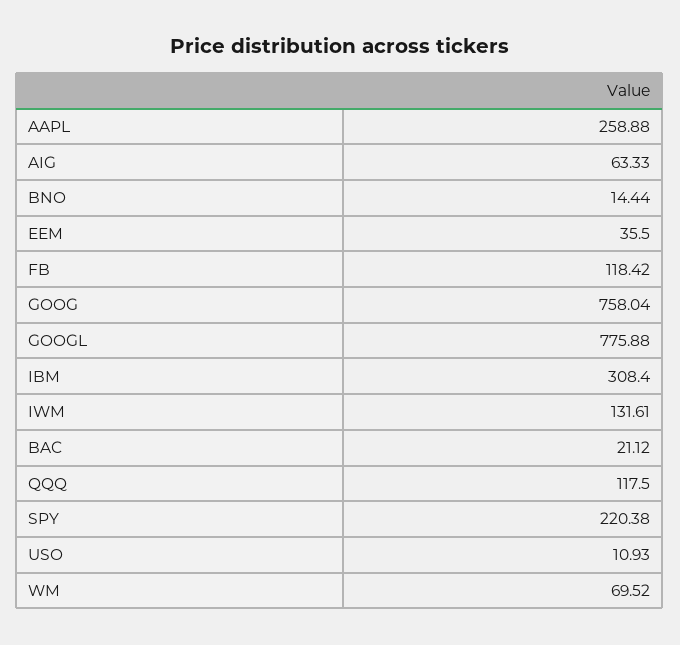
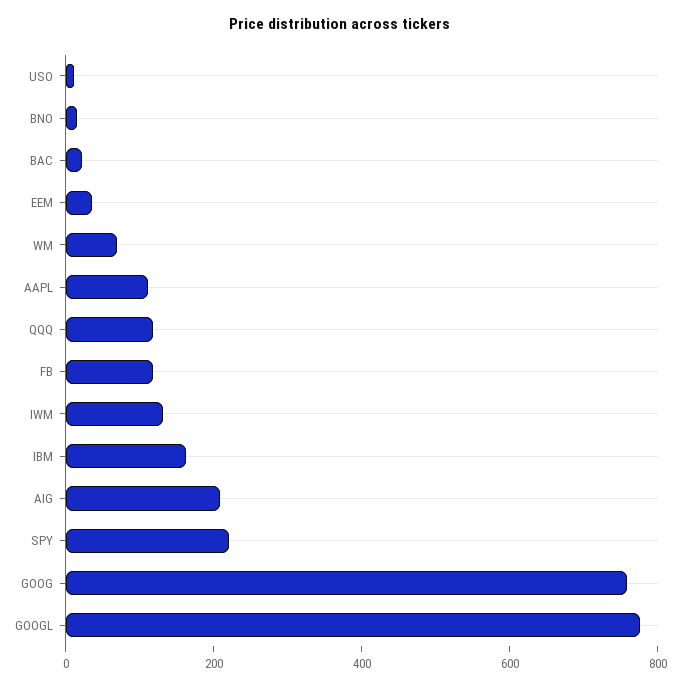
  {
-   "AAPL": 258.88,
+   "AAPL": 100,
-   "AIG": 63.33,
+   "AIG": 200,
    "BNO": 14.44,
    "EEM": 35.5,
    "FB": 118.42,
    "GOOG": 758.04,
    "GOOGL": 775.88,
-   "IBM": 308.4,
+   "IBM": 150,
    "IWM": 131.61,
    "BAC": 21.12,
    "QQQ": 117.5,
    "SPY": 220.38,
    "USO": 10.93,
    "WM": 69.52
  }

